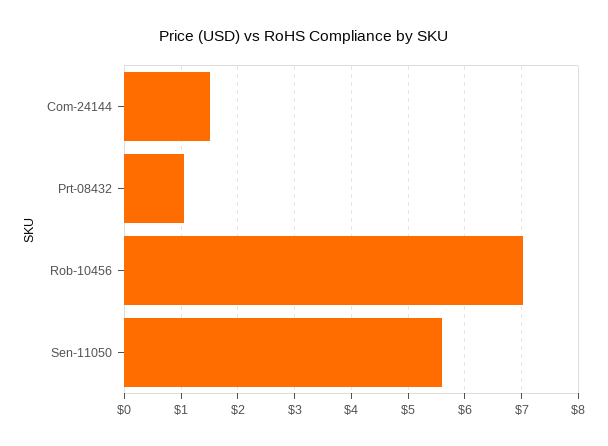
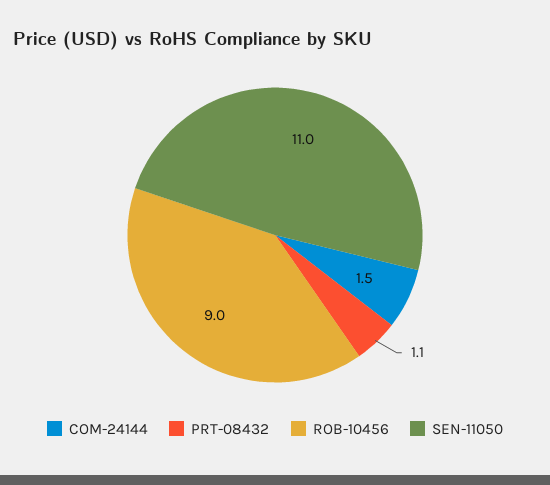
  {
    "Com-24144": 1.5,
    "Prt-08432": 1.1,
-   "Rob-10456": 7,
+   "Rob-10456": 9,
-   "Sen-11050": 5.6
+   "Sen-11050": 11
  }

